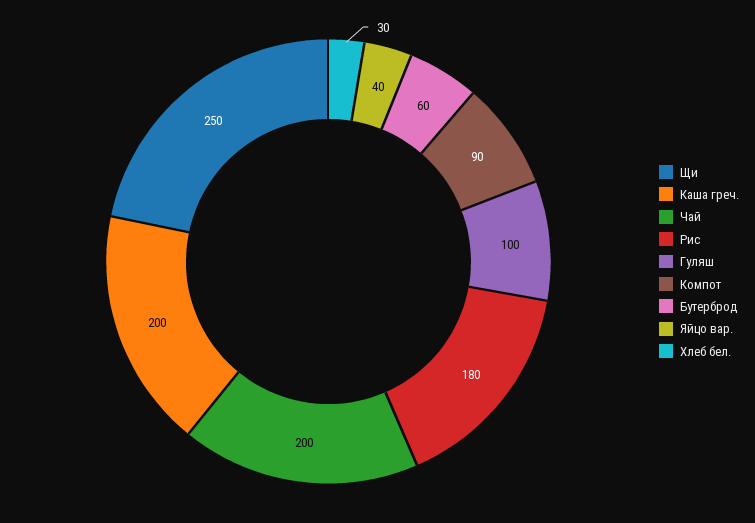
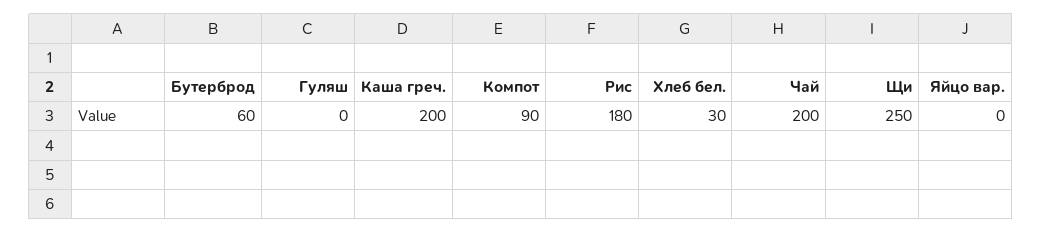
  {
    "Щи": 250,
    "Каша греч.": 200,
    "Чай": 200,
    "Рис": 180,
-   "Гуляш": 100,
+   "Гуляш": 0,
    "Компот": 90,
    "Бутерброд": 60,
-   "Яйцо вар.": 40,
+   "Яйцо вар.": 0,
    "Хлеб бел.": 30
  }

